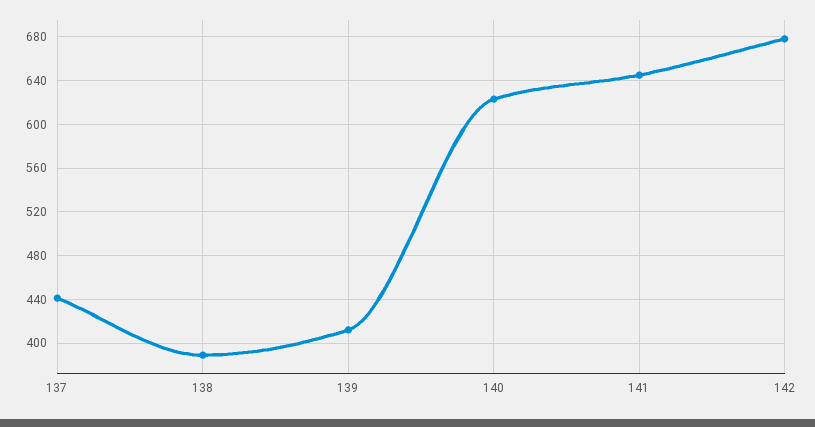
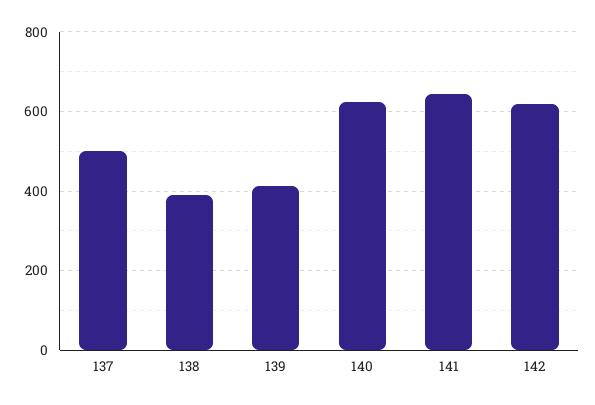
  {
-   "137": 440,
+   "137": 500,
    "138": 390,
    "139": 410,
    "140": 620,
    "141": 650,
-   "142": 680
+   "142": 620
  }

